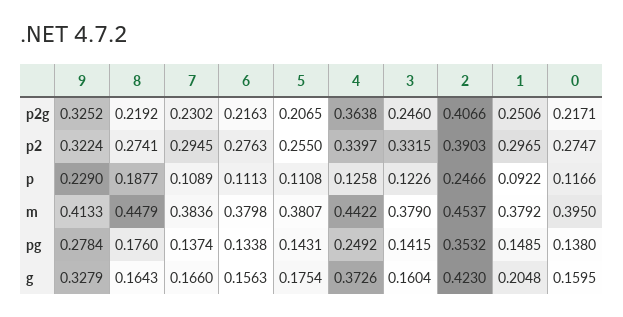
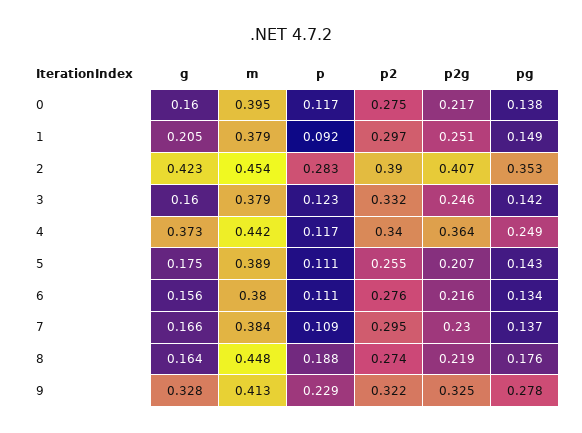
  {
    "9": {
      "p2g": 0.3252,
      "p2": 0.3224,
      "p": 0.229,
      "m": 0.4133,
      "pg": 0.2784,
      "g": 0.3279
    },
    "8": {
      "p2g": 0.2192,
      "p2": 0.2741,
      "p": 0.1877,
      "m": 0.4479,
      "pg": 0.176,
      "g": 0.1643
    },
    "7": {
      "p2g": 0.2302,
      "p2": 0.2945,
      "p": 0.1089,
      "m": 0.3836,
      "pg": 0.1374,
      "g": 0.166
    },
    "6": {
      "p2g": 0.2163,
      "p2": 0.2763,
      "p": 0.1113,
      "m": 0.3798,
      "pg": 0.1338,
      "g": 0.1563
    },
    "5": {
      "p2g": 0.2065,
      "p2": 0.255,
      "p": 0.1108,
-     "m": 0.3807,
+     "m": 0.389,
      "pg": 0.1431,
      "g": 0.1754
    },
    "4": {
      "p2g": 0.3638,
      "p2": 0.3397,
-     "p": 0.1258,
+     "p": 0.117,
      "m": 0.4422,
      "pg": 0.2492,
      "g": 0.3726
    },
    "3": {
      "p2g": 0.246,
      "p2": 0.3315,
      "p": 0.1226,
      "m": 0.379,
      "pg": 0.1415,
      "g": 0.1604
    },
    "2": {
      "p2g": 0.4066,
      "p2": 0.3903,
-     "p": 0.2466,
+     "p": 0.283,
      "m": 0.4537,
      "pg": 0.3532,
      "g": 0.423
    },
    "1": {
      "p2g": 0.2506,
      "p2": 0.2965,
      "p": 0.0922,
      "m": 0.3792,
      "pg": 0.1485,
      "g": 0.2048
    },
    "0": {
      "p2g": 0.2171,
      "p2": 0.2747,
      "p": 0.1166,
      "m": 0.395,
      "pg": 0.138,
      "g": 0.1595
    }
  }

